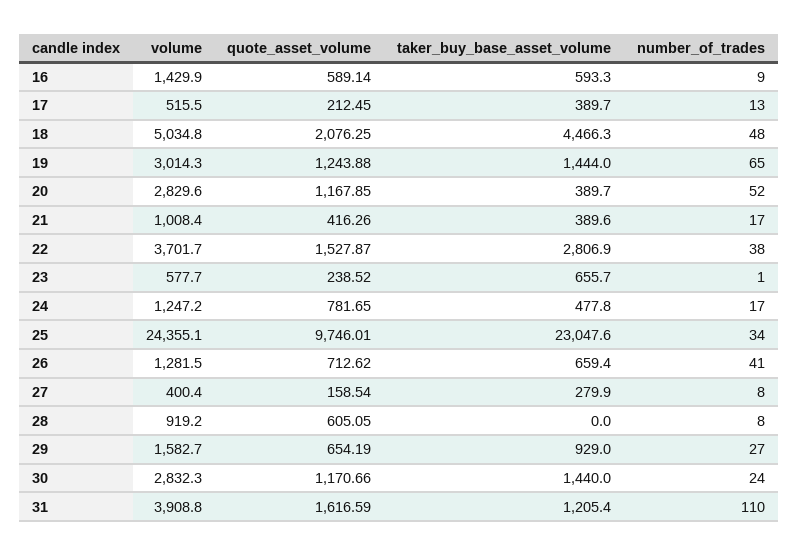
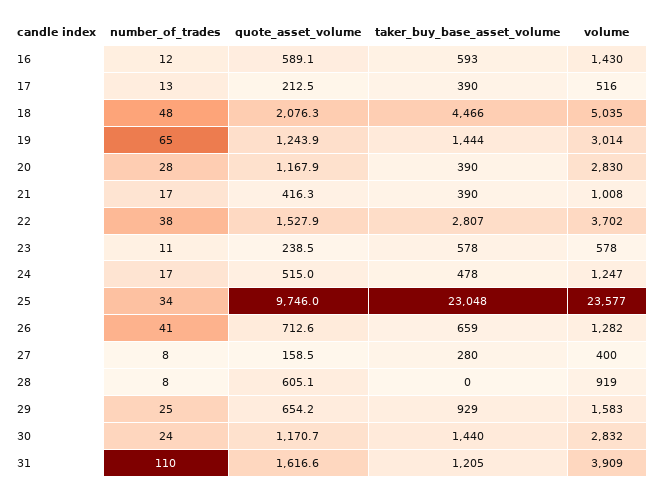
  {
    "volume": {
      "16": 1429.9,
      "17": 515.5,
      "18": 5034.8,
      "19": 3014.3,
      "20": 2829.6,
      "21": 1008.4,
      "22": 3701.7,
      "23": 577.7,
      "24": 1247.2,
-     "25": 24355.1,
+     "25": 23577,
      "26": 1281.5,
      "27": 400.4,
      "28": 919.2,
      "29": 1582.7,
      "30": 2832.3,
      "31": 3908.8
    },
    "quote_asset_volume": {
      "16": 589.14,
      "17": 212.45,
      "18": 2076.25,
      "19": 1243.88,
      "20": 1167.85,
      "21": 416.26,
      "22": 1527.87,
      "23": 238.52,
-     "24": 781.65,
+     "24": 515,
      "25": 9746.01,
      "26": 712.62,
      "27": 158.54,
      "28": 605.05,
      "29": 654.19,
      "30": 1170.66,
      "31": 1616.59
    },
    "taker_buy_base_asset_volume": {
      "16": 593.3,
      "17": 389.7,
      "18": 4466.3,
      "19": 1444,
      "20": 389.7,
      "21": 389.6,
      "22": 2806.9,
-     "23": 655.7,
+     "23": 578,
      "24": 477.8,
      "25": 23047.6,
      "26": 659.4,
      "27": 279.9,
      "28": 0,
      "29": 929,
      "30": 1440,
      "31": 1205.4
    },
    "number_of_trades": {
-     "16": 9,
+     "16": 12,
      "17": 13,
      "18": 48,
      "19": 65,
-     "20": 52,
+     "20": 28,
      "21": 17,
      "22": 38,
-     "23": 1,
+     "23": 11,
      "24": 17,
      "25": 34,
      "26": 41,
      "27": 8,
      "28": 8,
-     "29": 27,
+     "29": 25,
      "30": 24,
      "31": 110
    }
  }

